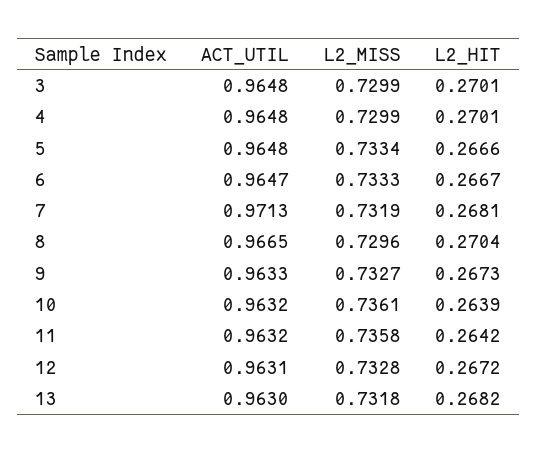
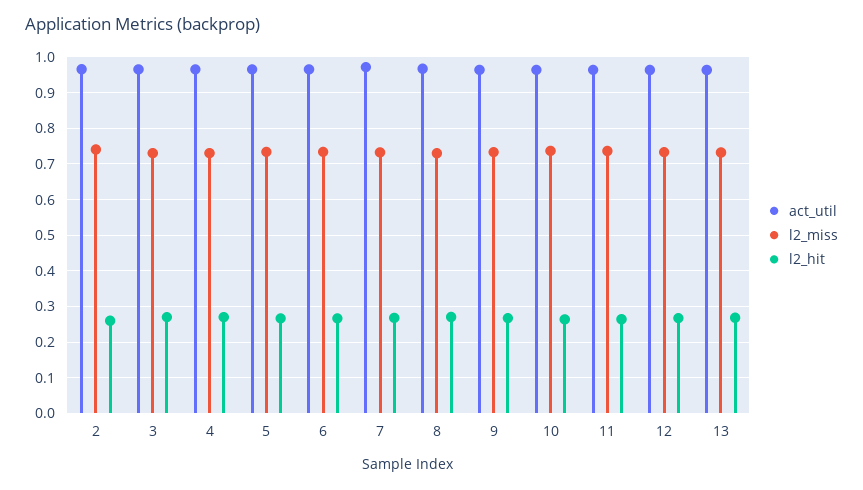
  {
    "ACT_UTIL": {
      "3": 0.9648,
      "4": 0.9648,
      "5": 0.9648,
      "6": 0.9647,
      "7": 0.9713,
      "8": 0.9665,
      "9": 0.9633,
      "10": 0.9632,
      "11": 0.9632,
      "12": 0.9631,
-     "13": 0.963
+     "13": 0.963,
+     "2": 0.96
    },
    "L2_MISS": {
      "3": 0.7299,
      "4": 0.7299,
      "5": 0.7334,
      "6": 0.7333,
      "7": 0.7319,
      "8": 0.7296,
      "9": 0.7327,
      "10": 0.7361,
      "11": 0.7358,
      "12": 0.7328,
-     "13": 0.7318
+     "13": 0.7318,
+     "2": 0.74
    },
    "L2_HIT": {
      "3": 0.2701,
      "4": 0.2701,
      "5": 0.2666,
      "6": 0.2667,
      "7": 0.2681,
      "8": 0.2704,
      "9": 0.2673,
      "10": 0.2639,
      "11": 0.2642,
      "12": 0.2672,
-     "13": 0.2682
+     "13": 0.2682,
+     "2": 0.26
    }
  }

